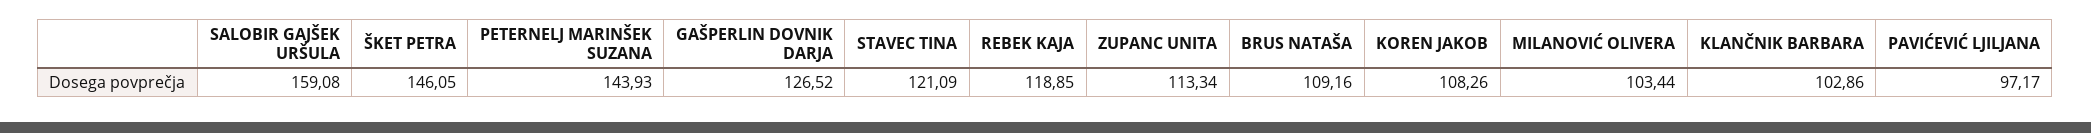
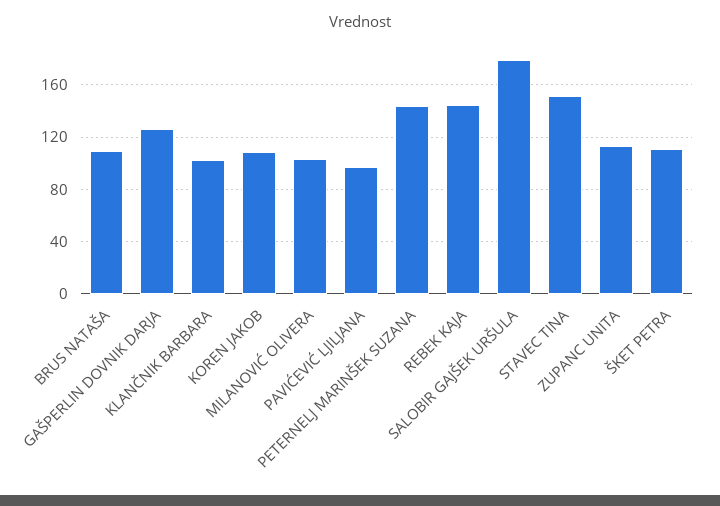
  {
-   "SALOBIR GAJŠEK URŠULA": 159.08,
+   "SALOBIR GAJŠEK URŠULA": 180,
-   "ŠKET PETRA": 146.05,
+   "ŠKET PETRA": 110,
    "PETERNELJ MARINŠEK SUZANA": 143.93,
    "GAŠPERLIN DOVNIK DARJA": 126.52,
-   "STAVEC TINA": 121.09,
+   "STAVEC TINA": 150,
-   "REBEK KAJA": 118.85,
+   "REBEK KAJA": 145,
    "ZUPANC UNITA": 113.34,
    "BRUS NATAŠA": 109.16,
    "KOREN JAKOB": 108.26,
    "MILANOVIĆ OLIVERA": 103.44,
    "KLANČNIK BARBARA": 102.86,
    "PAVIĆEVIĆ LJILJANA": 97.17
  }

